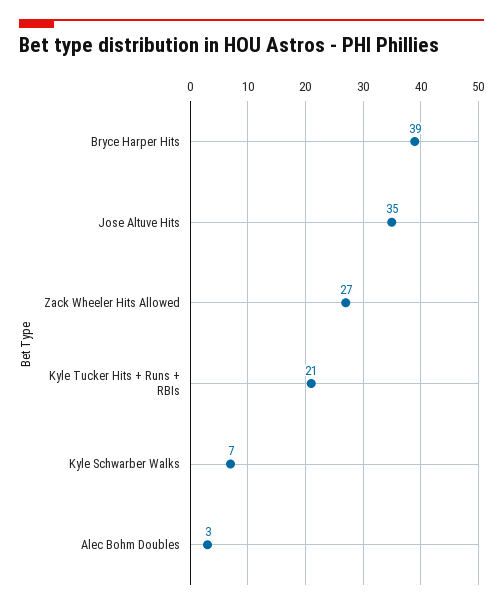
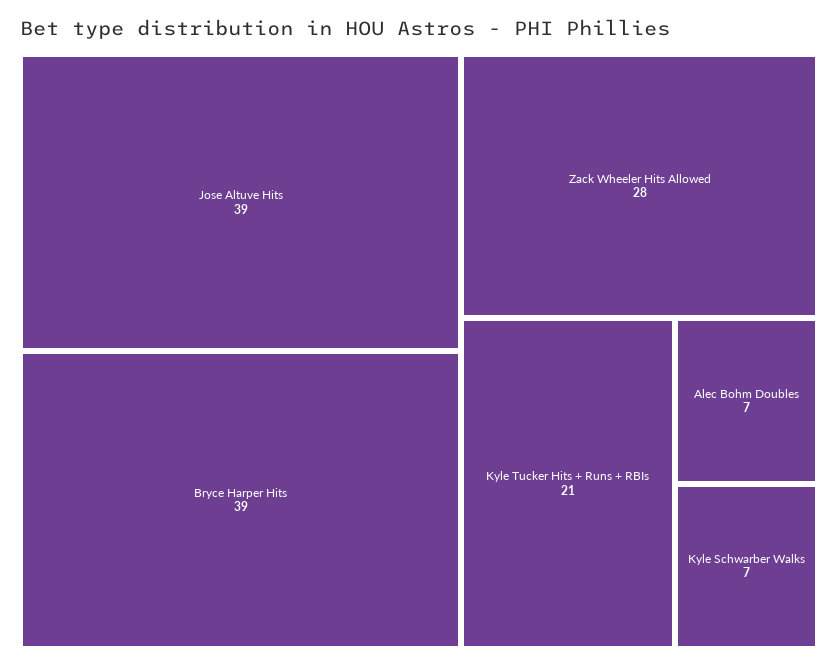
  {
    "Bryce Harper Hits": 39,
-   "Jose Altuve Hits": 35,
+   "Jose Altuve Hits": 39,
-   "Zack Wheeler Hits Allowed": 27,
+   "Zack Wheeler Hits Allowed": 28,
    "Kyle Tucker Hits + Runs + RBIs": 21,
    "Kyle Schwarber Walks": 7,
-   "Alec Bohm Doubles": 3
+   "Alec Bohm Doubles": 7
  }

